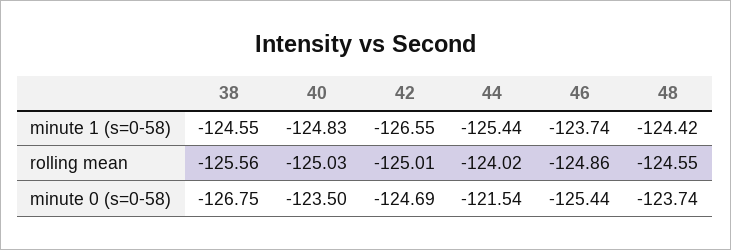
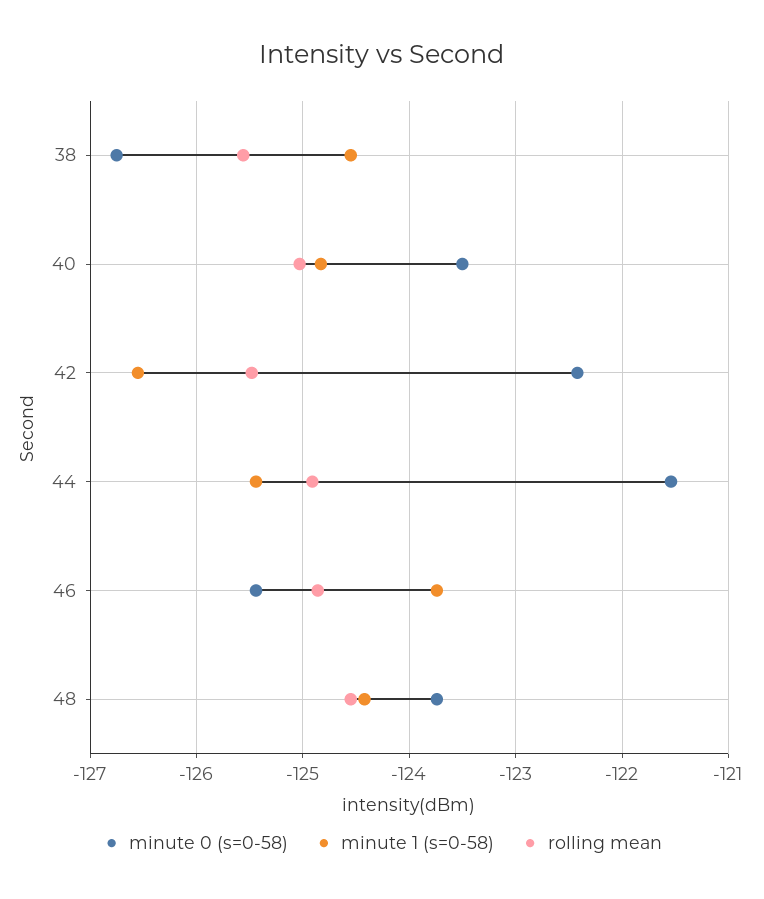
  {
    "minute 1 (s=0-58)": {
      "38": -124.55,
      "40": -124.83,
      "42": -126.55,
      "44": -125.44,
      "46": -123.74,
      "48": -124.42
    },
    "rolling mean": {
      "38": -125.56,
      "40": -125.03,
-     "42": -125.01,
+     "42": -125.5,
-     "44": -124.02,
+     "44": -124.9,
      "46": -124.86,
      "48": -124.55
    },
    "minute 0 (s=0-58)": {
      "38": -126.75,
      "40": -123.5,
-     "42": -124.69,
+     "42": -122.4,
      "44": -121.54,
      "46": -125.44,
      "48": -123.74
    }
  }

